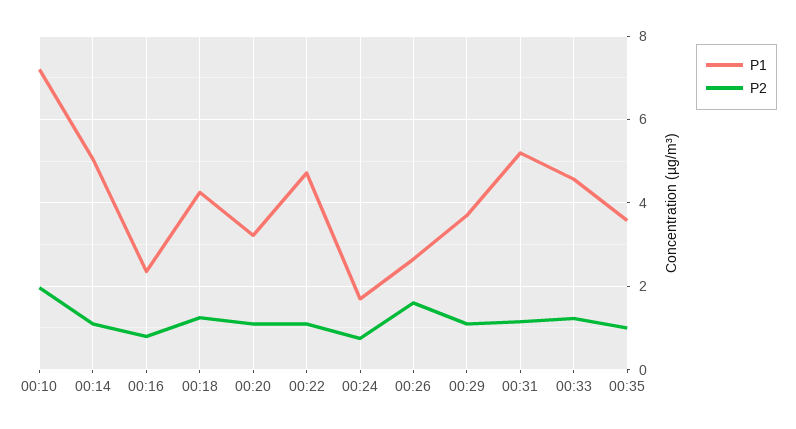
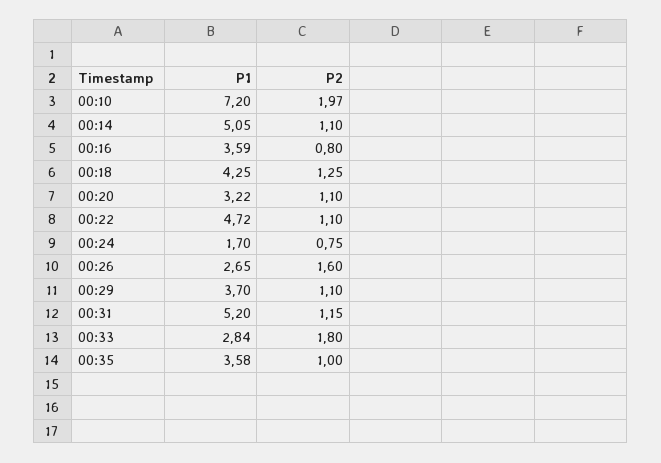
  {
    "P1": {
      "00:10": 7.2,
      "00:14": 5.05,
-     "00:16": 2.4,
+     "00:16": 3.59,
      "00:18": 4.25,
      "00:20": 3.22,
      "00:22": 4.72,
      "00:24": 1.7,
      "00:26": 2.65,
      "00:29": 3.7,
      "00:31": 5.2,
-     "00:33": 4.6,
+     "00:33": 2.84,
      "00:35": 3.58
    },
    "P2": {
      "00:10": 1.97,
      "00:14": 1.1,
      "00:16": 0.8,
      "00:18": 1.25,
      "00:20": 1.1,
      "00:22": 1.1,
      "00:24": 0.75,
      "00:26": 1.6,
      "00:29": 1.1,
      "00:31": 1.15,
-     "00:33": 1.2,
+     "00:33": 1.8,
      "00:35": 1
    }
  }

